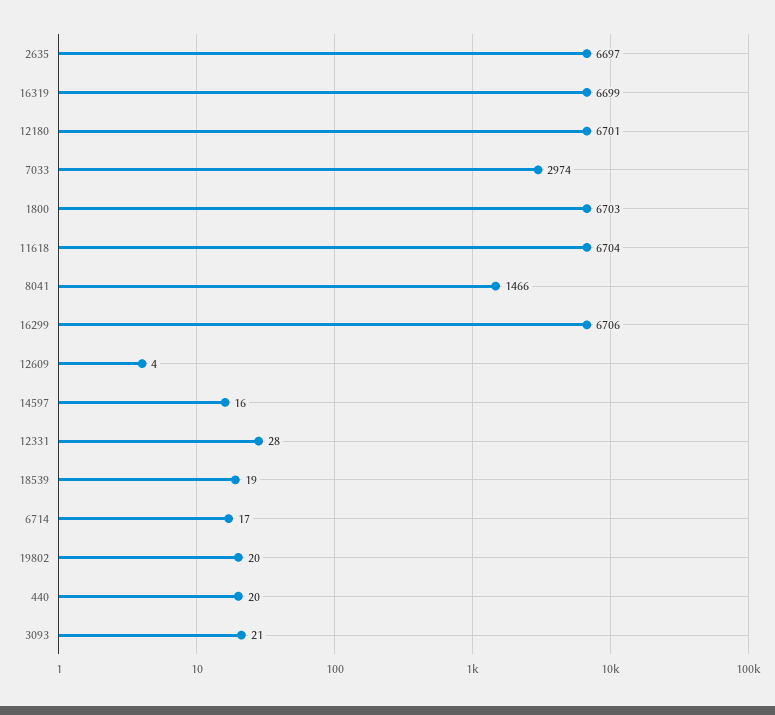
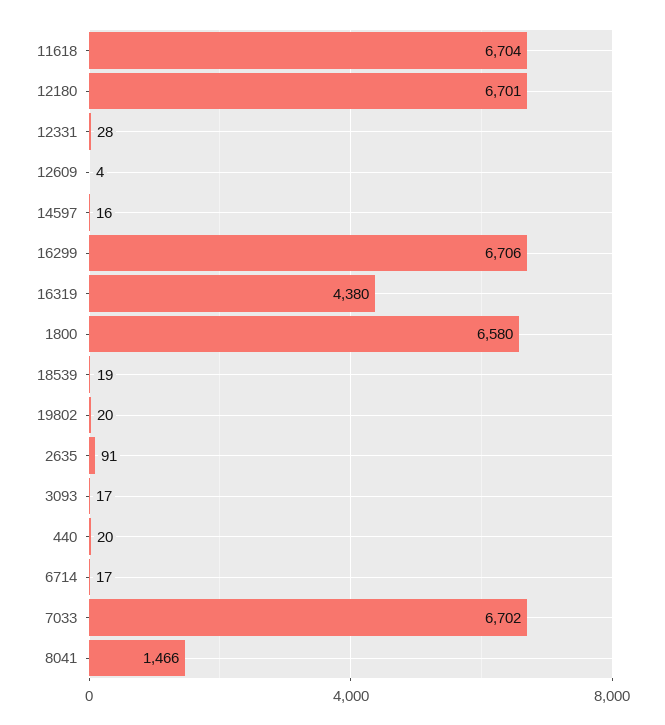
  {
-   "2635": 6697,
+   "2635": 91,
-   "16319": 6699,
+   "16319": 4380,
    "12180": 6701,
-   "7033": 2974,
+   "7033": 6702,
-   "1800": 6703,
+   "1800": 6580,
    "11618": 6704,
    "8041": 1466,
    "16299": 6706,
    "12609": 4,
    "14597": 16,
    "12331": 28,
    "18539": 19,
    "6714": 17,
    "19802": 20,
    "440": 20,
-   "3093": 21
+   "3093": 17
  }

